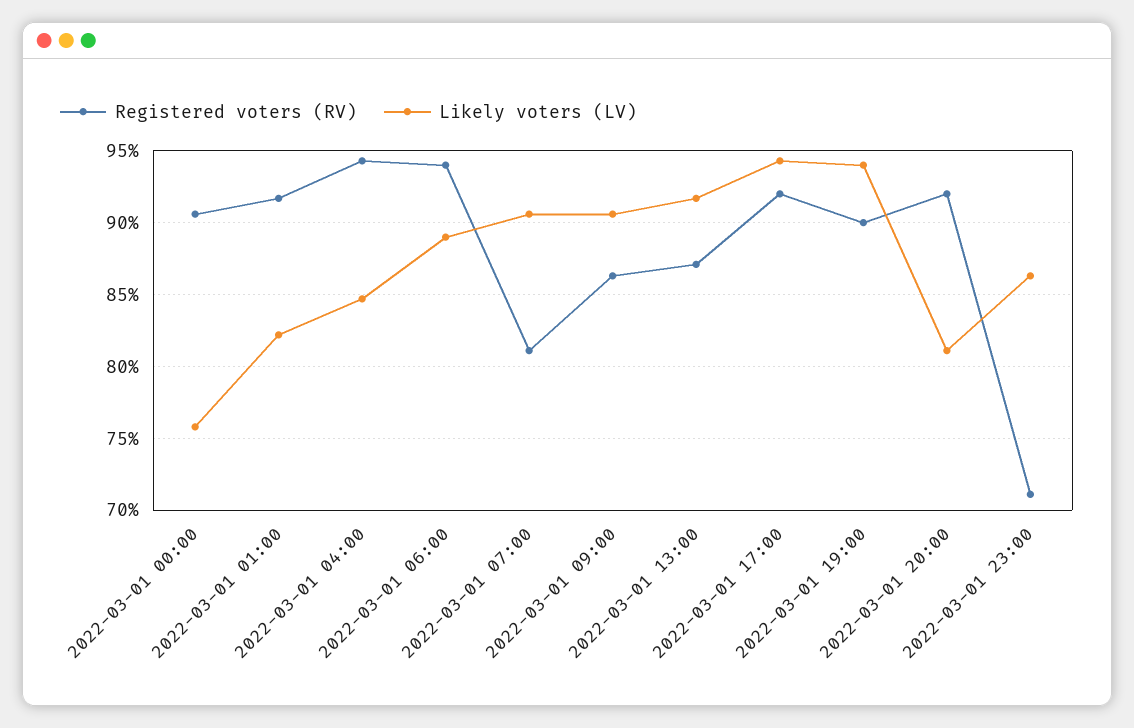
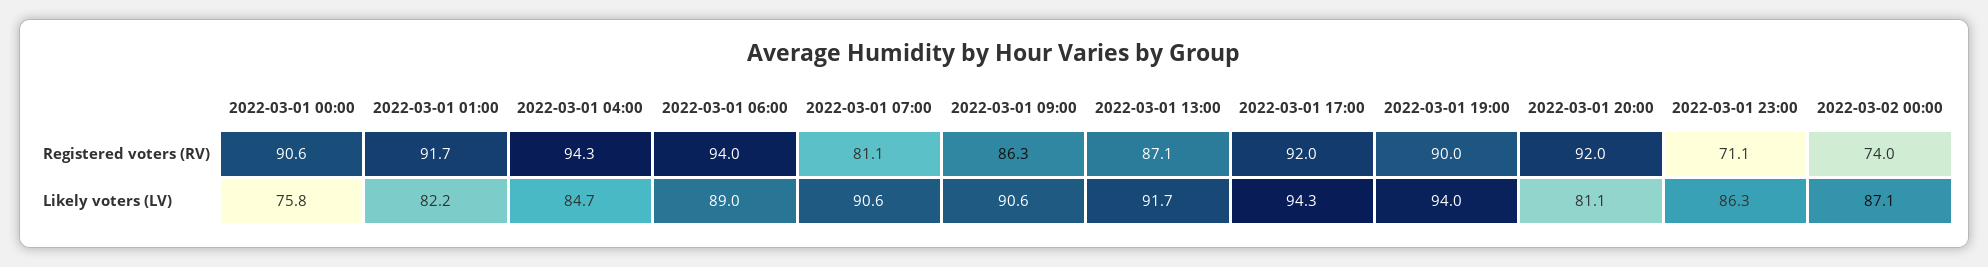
  {
    "Registered voters (RV)": {
      "2022-03-01 00:00": 90.6,
      "2022-03-01 01:00": 91.7,
      "2022-03-01 04:00": 94.3,
      "2022-03-01 06:00": 94,
      "2022-03-01 07:00": 81.1,
      "2022-03-01 09:00": 86.3,
      "2022-03-01 13:00": 87.1,
      "2022-03-01 17:00": 92,
      "2022-03-01 19:00": 90,
      "2022-03-01 20:00": 92,
-     "2022-03-01 23:00": 71.1
+     "2022-03-01 23:00": 71.1,
+     "2022-03-02 00:00": 74
    },
    "Likely voters (LV)": {
      "2022-03-01 00:00": 75.8,
      "2022-03-01 01:00": 82.2,
      "2022-03-01 04:00": 84.7,
      "2022-03-01 06:00": 89,
      "2022-03-01 07:00": 90.6,
      "2022-03-01 09:00": 90.6,
      "2022-03-01 13:00": 91.7,
      "2022-03-01 17:00": 94.3,
      "2022-03-01 19:00": 94,
      "2022-03-01 20:00": 81.1,
-     "2022-03-01 23:00": 86.3
+     "2022-03-01 23:00": 86.3,
+     "2022-03-02 00:00": 87.1
    }
  }

